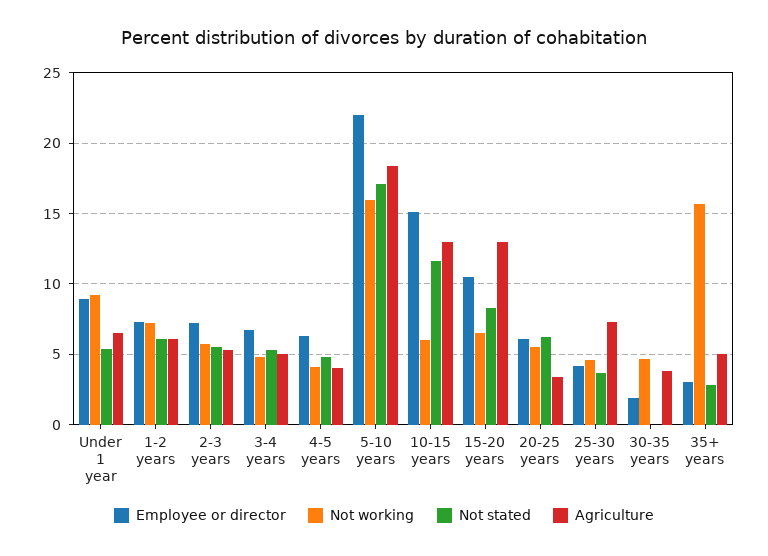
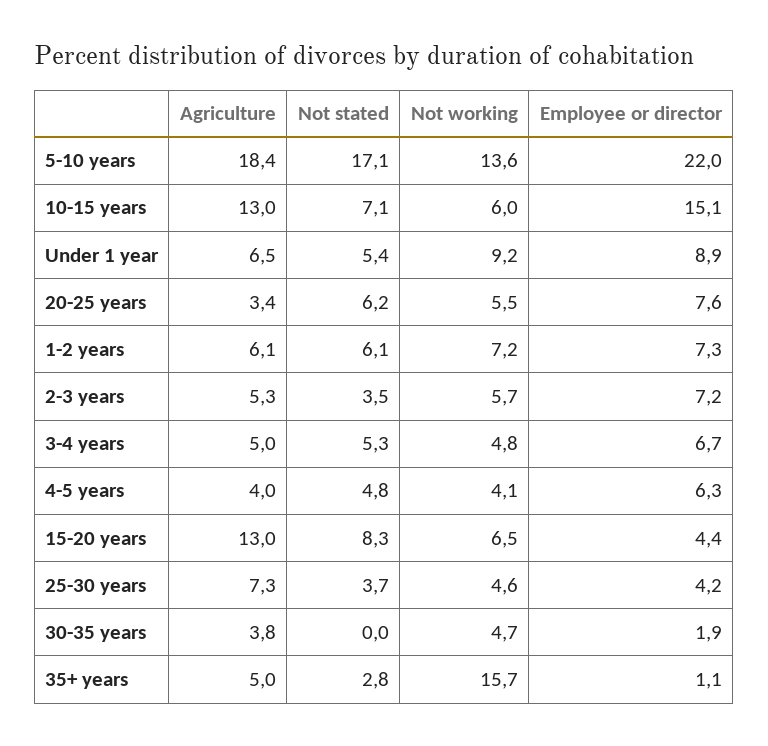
  {
    "Employee or director": {
      "Under 1 year": 8.9,
      "1-2 years": 7.3,
      "2-3 years": 7.2,
      "3-4 years": 6.7,
      "4-5 years": 6.3,
      "5-10 years": 22,
      "10-15 years": 15.1,
-     "15-20 years": 10.5,
+     "15-20 years": 4.4,
-     "20-25 years": 6,
+     "20-25 years": 7.6,
      "25-30 years": 4.2,
      "30-35 years": 1.9,
-     "35+ years": 3
+     "35+ years": 1.1
    },
    "Not working": {
      "Under 1 year": 9.2,
      "1-2 years": 7.2,
      "2-3 years": 5.7,
      "3-4 years": 4.8,
      "4-5 years": 4.1,
-     "5-10 years": 16,
+     "5-10 years": 13.6,
      "10-15 years": 6,
      "15-20 years": 6.5,
      "20-25 years": 5.5,
      "25-30 years": 4.6,
      "30-35 years": 4.7,
      "35+ years": 15.7
    },
    "Not stated": {
      "Under 1 year": 5.4,
      "1-2 years": 6.1,
-     "2-3 years": 5.5,
+     "2-3 years": 3.5,
      "3-4 years": 5.3,
      "4-5 years": 4.8,
      "5-10 years": 17.1,
-     "10-15 years": 11.5,
+     "10-15 years": 7.1,
      "15-20 years": 8.3,
      "20-25 years": 6.2,
      "25-30 years": 3.7,
      "30-35 years": 0,
      "35+ years": 2.8
    },
    "Agriculture": {
      "Under 1 year": 6.5,
      "1-2 years": 6.1,
      "2-3 years": 5.3,
      "3-4 years": 5,
      "4-5 years": 4,
      "5-10 years": 18.4,
      "10-15 years": 13,
      "15-20 years": 13,
      "20-25 years": 3.4,
      "25-30 years": 7.3,
      "30-35 years": 3.8,
      "35+ years": 5
    }
  }

